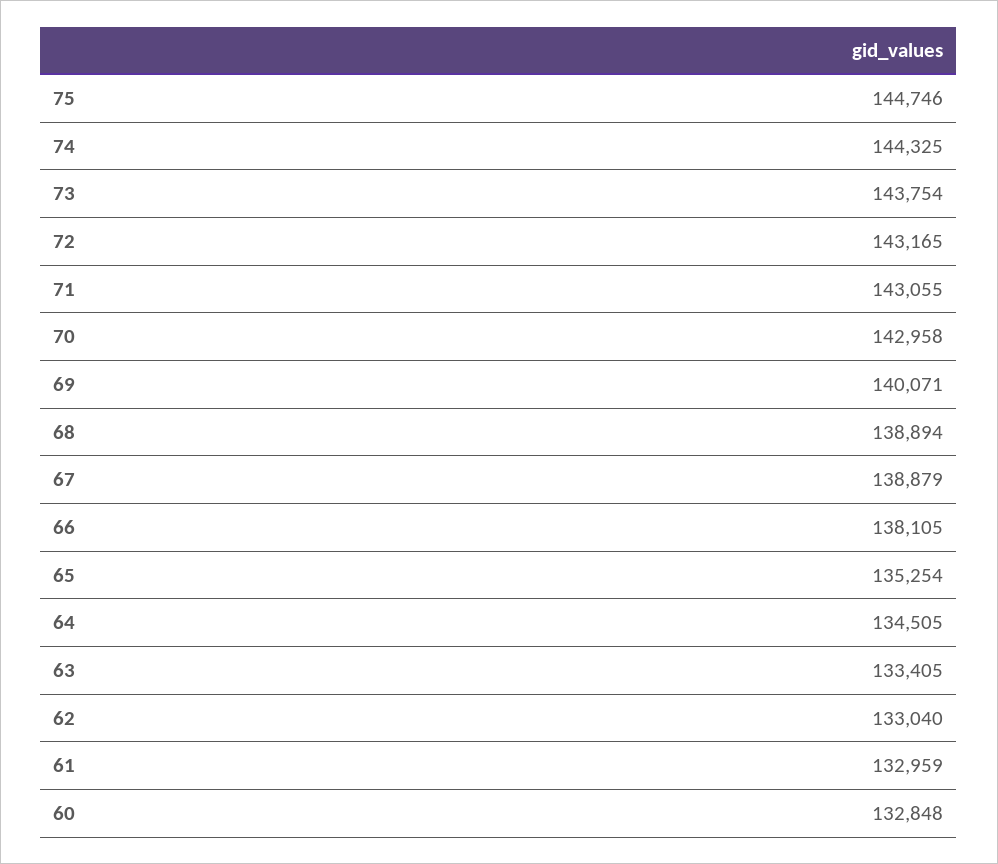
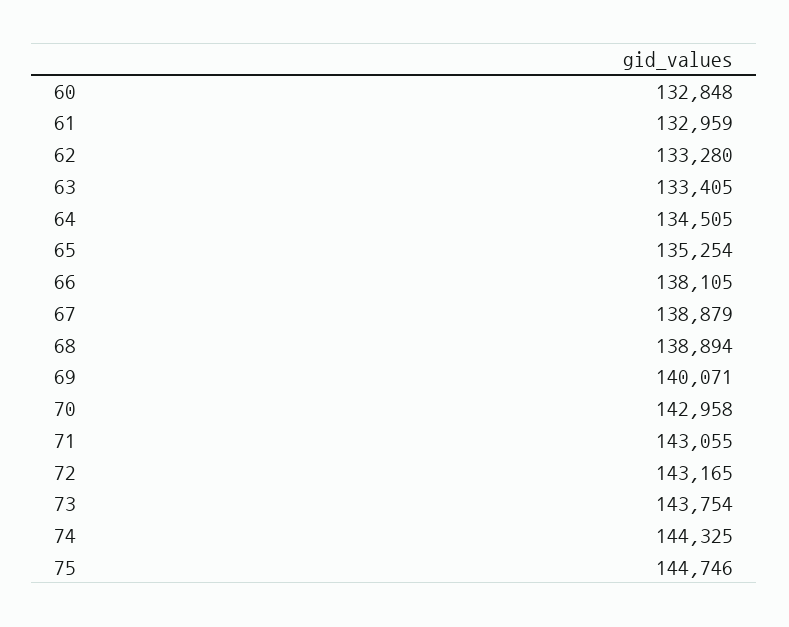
  {
    "75": 144746,
    "74": 144325,
    "73": 143754,
    "72": 143165,
    "71": 143055,
    "70": 142958,
    "69": 140071,
    "68": 138894,
    "67": 138879,
    "66": 138105,
    "65": 135254,
    "64": 134505,
    "63": 133405,
-   "62": 133040,
+   "62": 133280,
    "61": 132959,
    "60": 132848
  }

